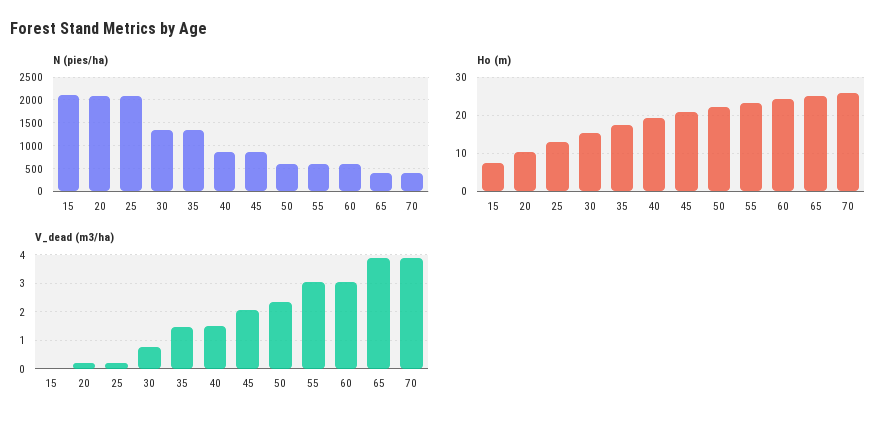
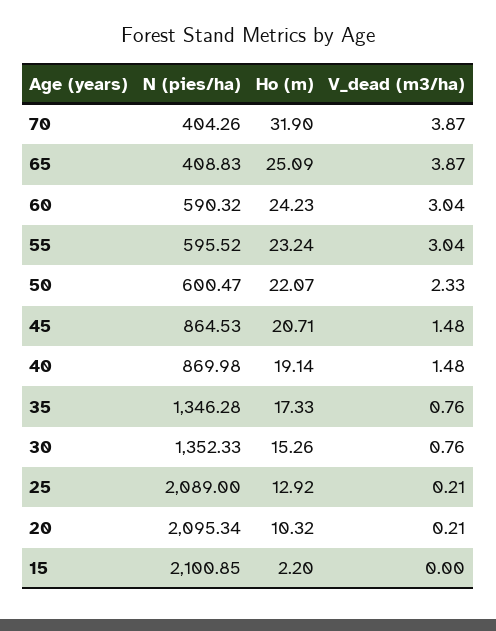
  {
    "N (pies/ha)": {
      "15": 2100.85,
      "20": 2095.34,
      "25": 2089,
      "30": 1352.33,
      "35": 1346.28,
      "40": 869.98,
      "45": 864.53,
      "50": 600.47,
      "55": 595.52,
      "60": 590.32,
      "65": 408.83,
      "70": 404.26
    },
    "Ho (m)": {
-     "15": 8,
+     "15": 2.2,
      "20": 10.32,
      "25": 12.92,
      "30": 15.26,
      "35": 17.33,
      "40": 19.14,
      "45": 20.71,
      "50": 22.07,
      "55": 23.24,
      "60": 24.23,
      "65": 25.09,
-     "70": 26
+     "70": 31.9
    },
    "V_dead (m3/ha)": {
      "15": 0,
      "20": 0.21,
      "25": 0.21,
      "30": 0.76,
-     "35": 1.5,
+     "35": 0.76,
      "40": 1.48,
-     "45": 2,
+     "45": 1.48,
      "50": 2.33,
      "55": 3.04,
      "60": 3.04,
      "65": 3.87,
      "70": 3.87
    }
  }

